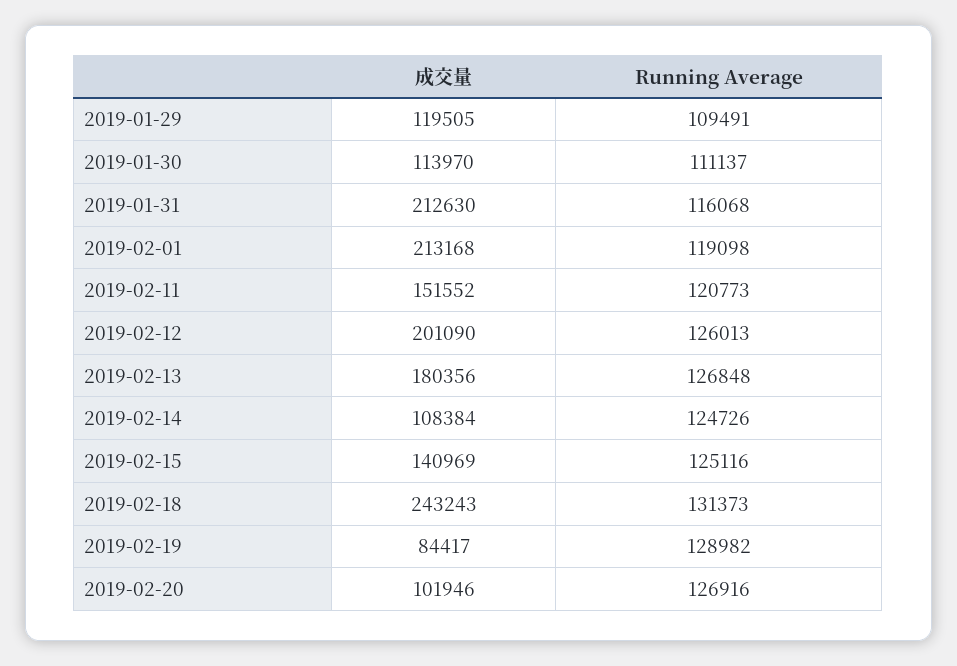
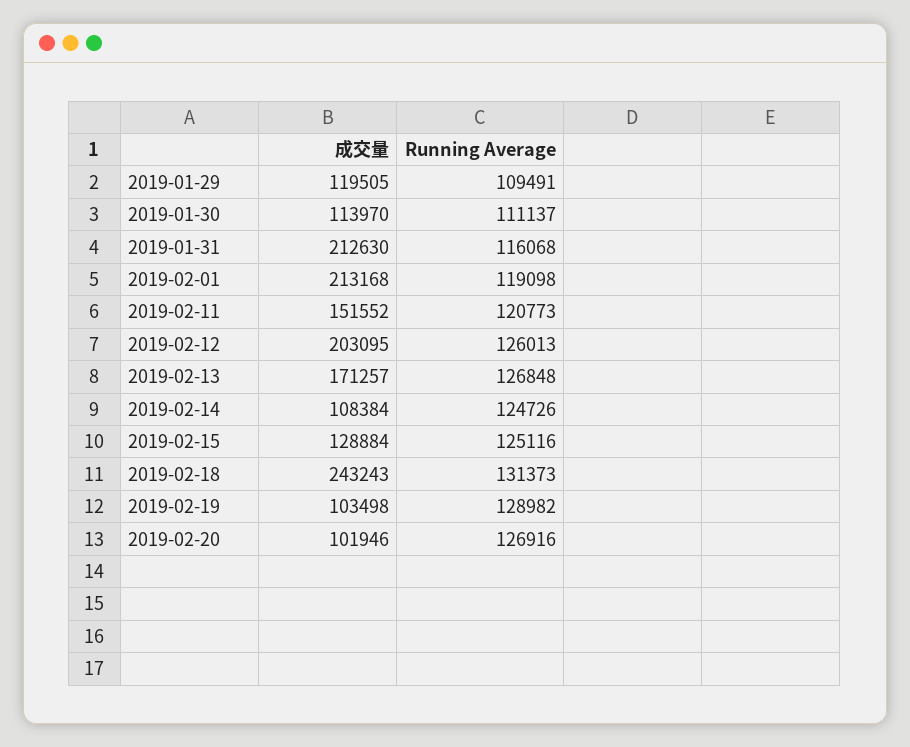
  {
    "成交量": {
      "2019-01-29": 119505,
      "2019-01-30": 113970,
      "2019-01-31": 212630,
      "2019-02-01": 213168,
      "2019-02-11": 151552,
-     "2019-02-12": 201090,
+     "2019-02-12": 203095,
-     "2019-02-13": 180356,
+     "2019-02-13": 171257,
      "2019-02-14": 108384,
-     "2019-02-15": 140969,
+     "2019-02-15": 128884,
      "2019-02-18": 243243,
-     "2019-02-19": 84417,
+     "2019-02-19": 103498,
      "2019-02-20": 101946
    },
    "Running Average": {
      "2019-01-29": 109491,
      "2019-01-30": 111137,
      "2019-01-31": 116068,
      "2019-02-01": 119098,
      "2019-02-11": 120773,
      "2019-02-12": 126013,
      "2019-02-13": 126848,
      "2019-02-14": 124726,
      "2019-02-15": 125116,
      "2019-02-18": 131373,
      "2019-02-19": 128982,
      "2019-02-20": 126916
    }
  }

